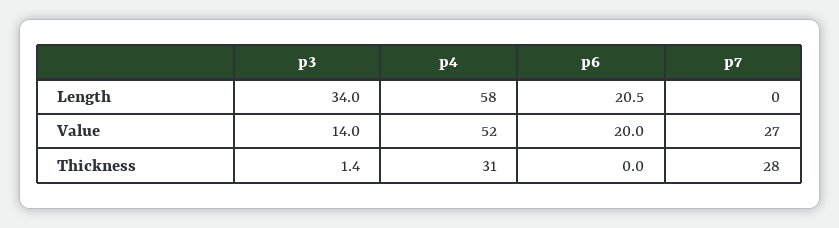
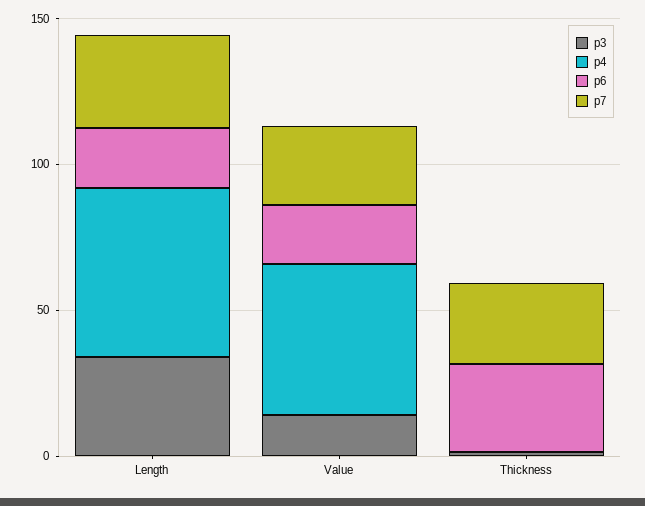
  {
    "p3": {
      "Length": 34,
      "Value": 14,
      "Thickness": 1.4
    },
    "p4": {
      "Length": 58,
      "Value": 52,
-     "Thickness": 31
+     "Thickness": 0
    },
    "p6": {
      "Length": 20.5,
      "Value": 20,
-     "Thickness": 0
+     "Thickness": 30
    },
    "p7": {
-     "Length": 0,
+     "Length": 30,
      "Value": 27,
      "Thickness": 28
    }
  }

